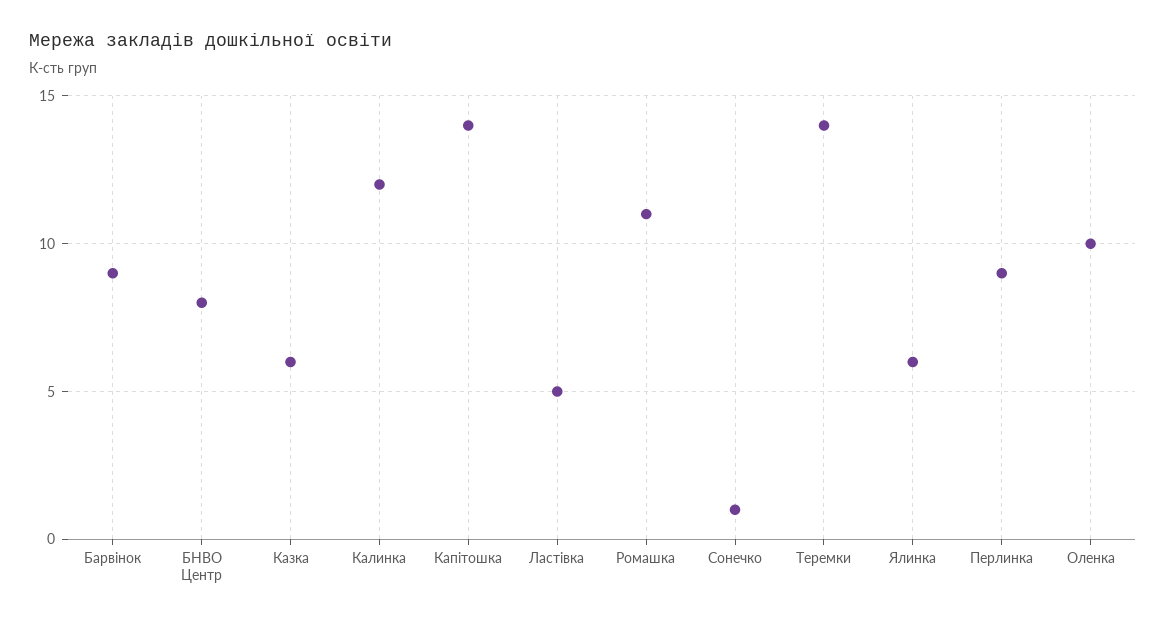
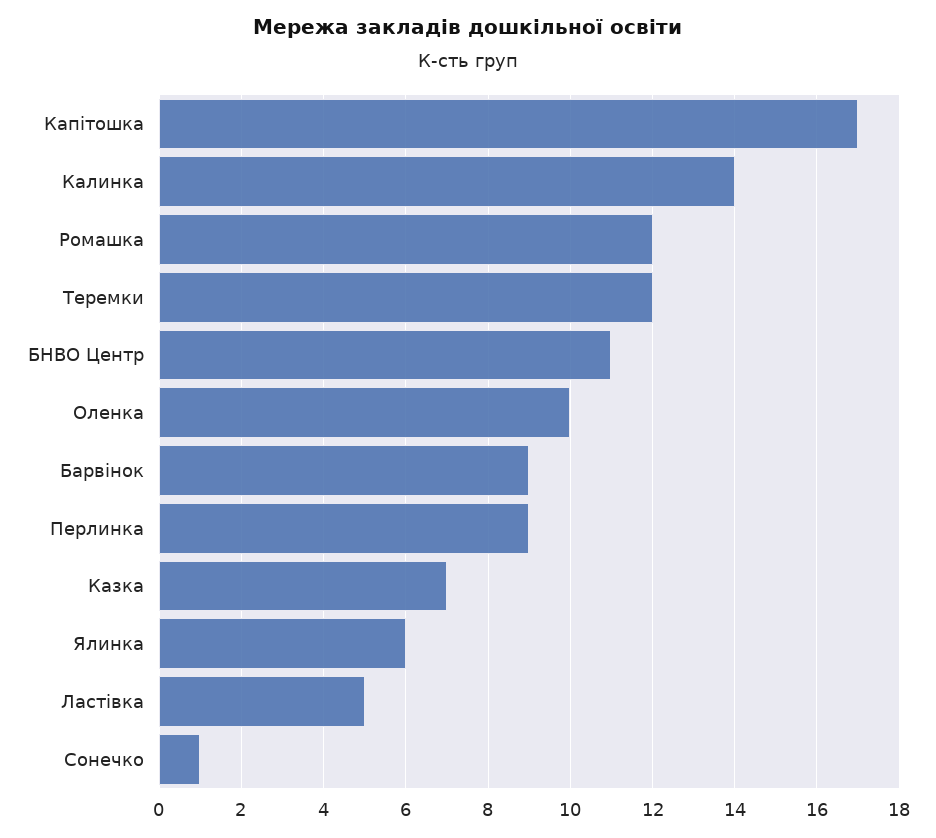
  {
    "Барвінок": 9,
-   "БНВО Центр": 8,
+   "БНВО Центр": 11,
-   "Казка": 6,
+   "Казка": 7,
-   "Калинка": 12,
+   "Калинка": 14,
-   "Капітошка": 14,
+   "Капітошка": 17,
    "Ластівка": 5,
-   "Ромашка": 11,
+   "Ромашка": 12,
    "Сонечко": 1,
-   "Теремки": 14,
+   "Теремки": 12,
    "Ялинка": 6,
    "Перлинка": 9,
    "Оленка": 10
  }

